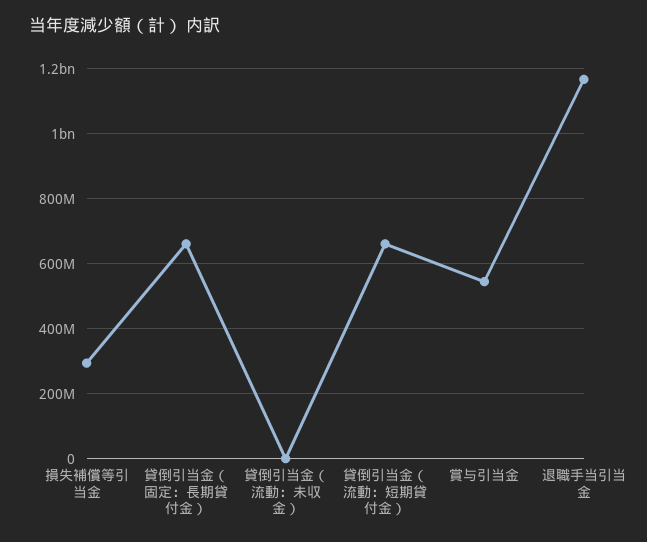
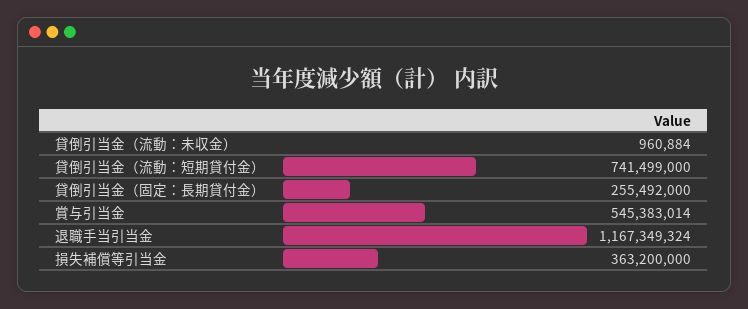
  {
-   "損失補償等引当金": 300000000,
+   "損失補償等引当金": 363200000,
-   "貸倒引当金（固定：長期貸付金）": 660000000,
+   "貸倒引当金（固定：長期貸付金）": 255492000,
    "貸倒引当金（流動：未収金）": 960884,
-   "貸倒引当金（流動：短期貸付金）": 660000000,
+   "貸倒引当金（流動：短期貸付金）": 741499000,
    "賞与引当金": 545383014,
    "退職手当引当金": 1167349324
  }

